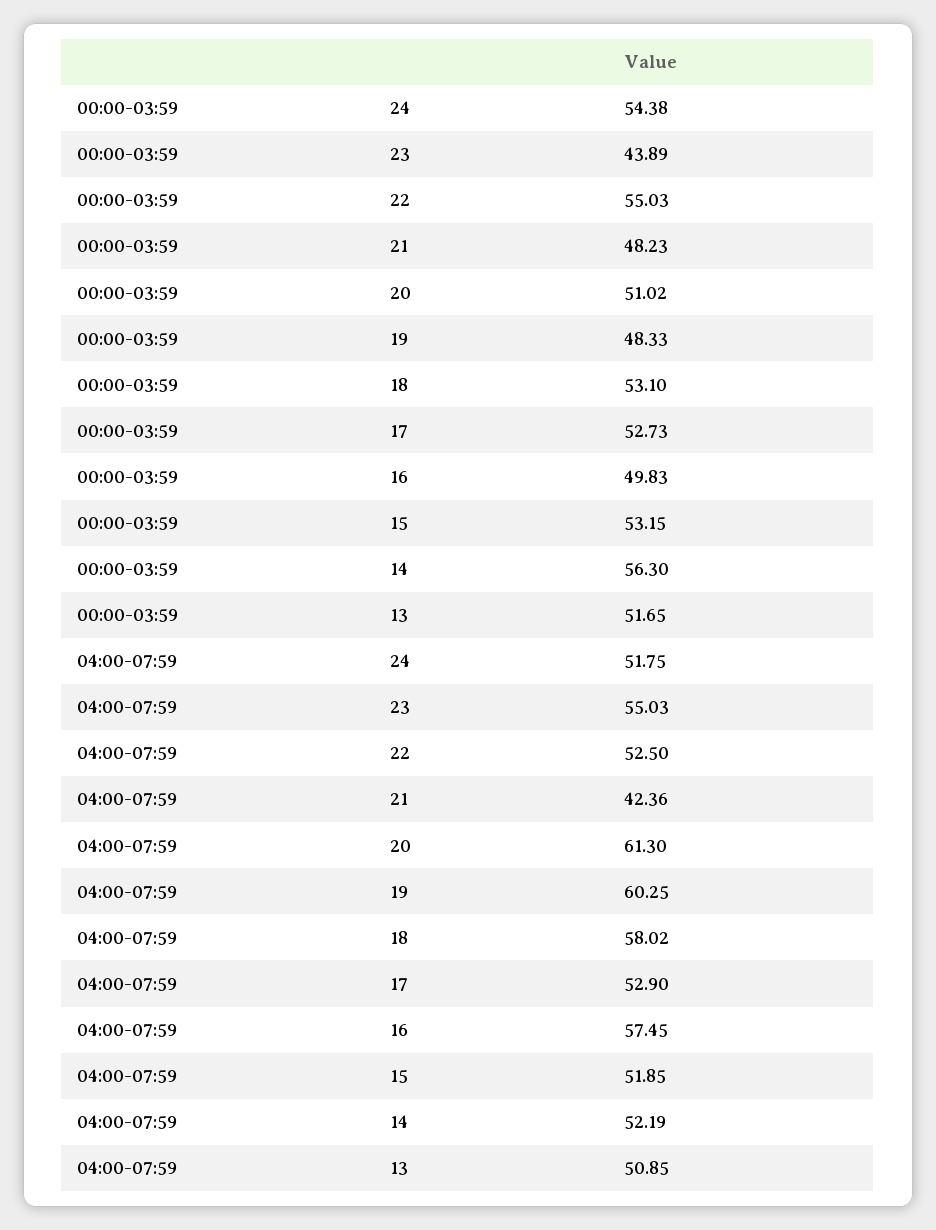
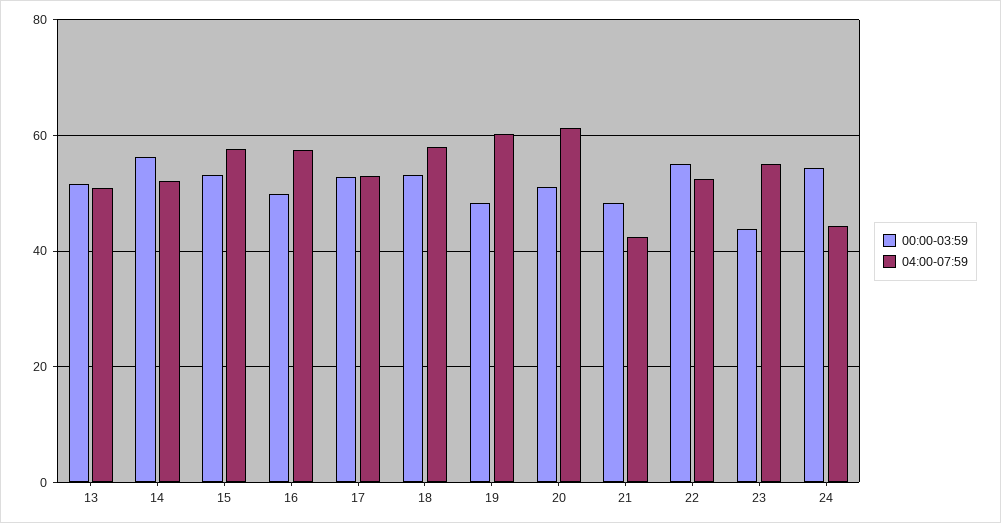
  {
    "00:00-03:59": {
      "24": 54.38,
      "23": 43.89,
      "22": 55.03,
      "21": 48.23,
      "20": 51.02,
      "19": 48.33,
      "18": 53.1,
      "17": 52.73,
      "16": 49.83,
      "15": 53.15,
      "14": 56.3,
      "13": 51.65
    },
    "04:00-07:59": {
-     "24": 51.75,
+     "24": 44,
      "23": 55.03,
      "22": 52.5,
      "21": 42.36,
      "20": 61.3,
      "19": 60.25,
      "18": 58.02,
      "17": 52.9,
      "16": 57.45,
-     "15": 51.85,
+     "15": 58,
      "14": 52.19,
      "13": 50.85
    }
  }

